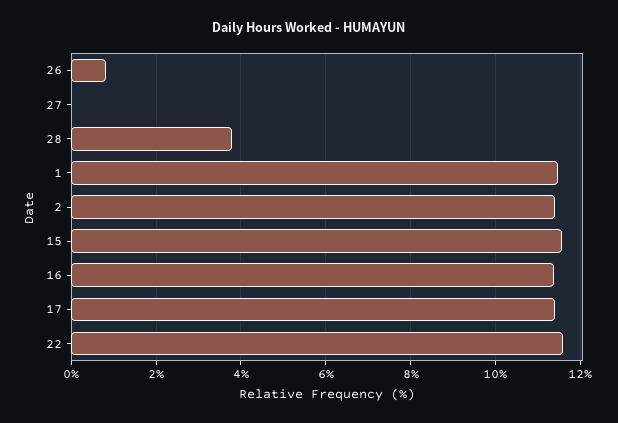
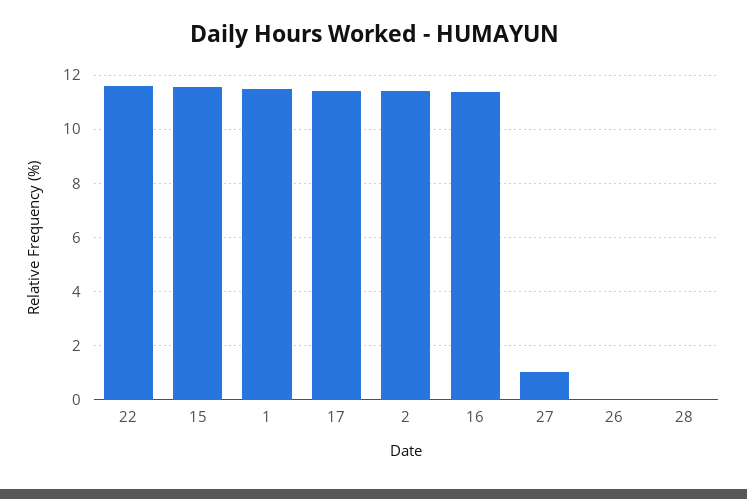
  {
-   "26": 0.8,
+   "26": 0,
-   "27": 0,
+   "27": 1,
-   "28": 3.8,
+   "28": 0,
    "1": 11.4,
    "2": 11.4,
    "15": 11.6,
    "16": 11.4,
    "17": 11.4,
    "22": 11.6
  }

